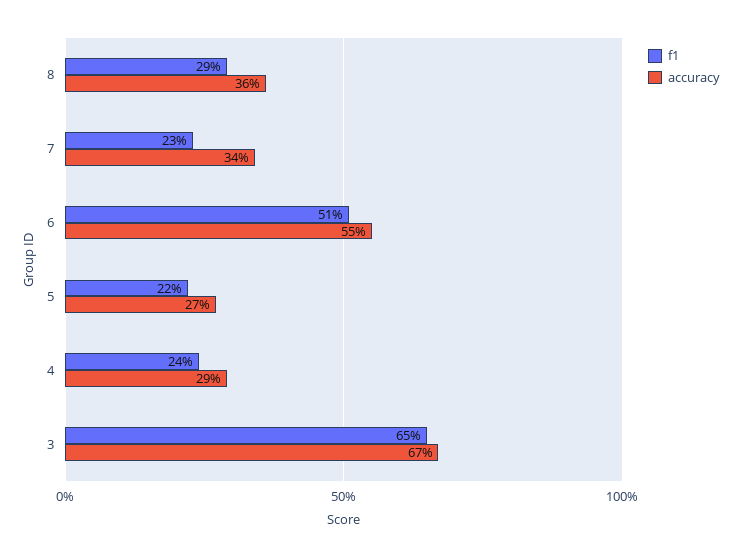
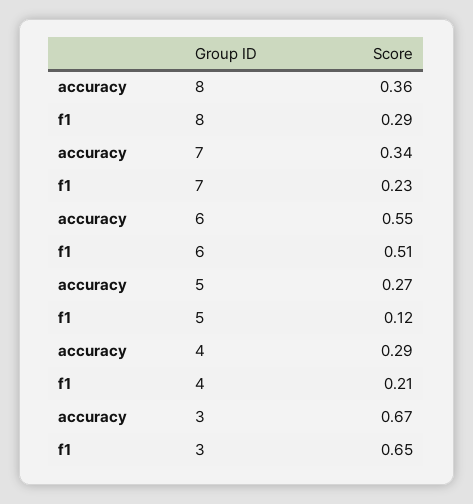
  {
    "f1": {
      "8": 0.29,
      "7": 0.23,
      "6": 0.51,
-     "5": 0.22,
+     "5": 0.12,
-     "4": 0.24,
+     "4": 0.21,
      "3": 0.65
    },
    "accuracy": {
      "8": 0.36,
      "7": 0.34,
      "6": 0.55,
      "5": 0.27,
      "4": 0.29,
      "3": 0.67
    }
  }

